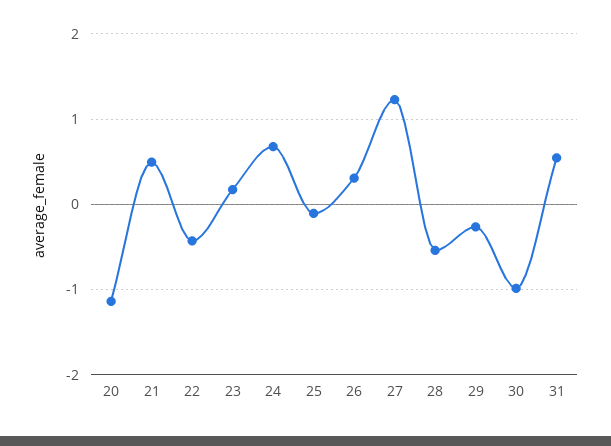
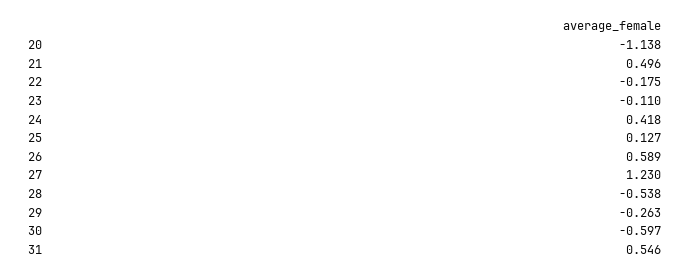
  {
    "20": -1.138,
    "21": 0.496,
-   "22": -0.4,
+   "22": -0.175,
-   "23": 0.2,
+   "23": -0.11,
-   "24": 0.7,
+   "24": 0.418,
-   "25": -0.1,
+   "25": 0.127,
-   "26": 0.3,
+   "26": 0.589,
    "27": 1.23,
    "28": -0.538,
    "29": -0.263,
-   "30": -1,
+   "30": -0.597,
    "31": 0.546
  }

